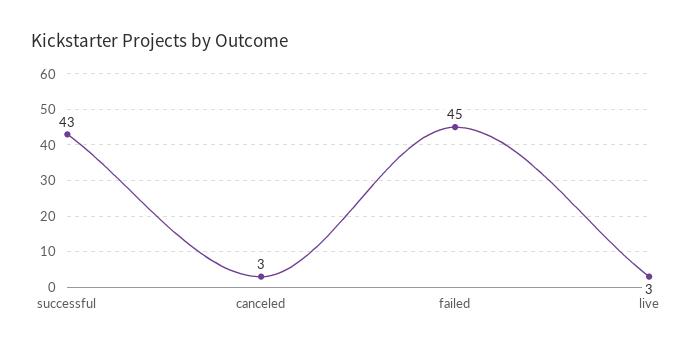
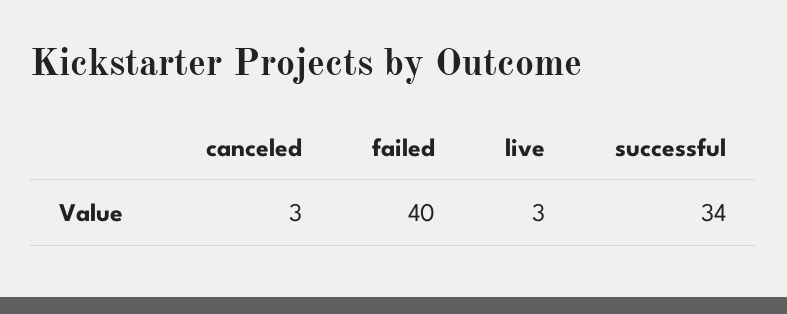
  {
-   "successful": 43,
+   "successful": 34,
    "canceled": 3,
-   "failed": 45,
+   "failed": 40,
    "live": 3
  }

